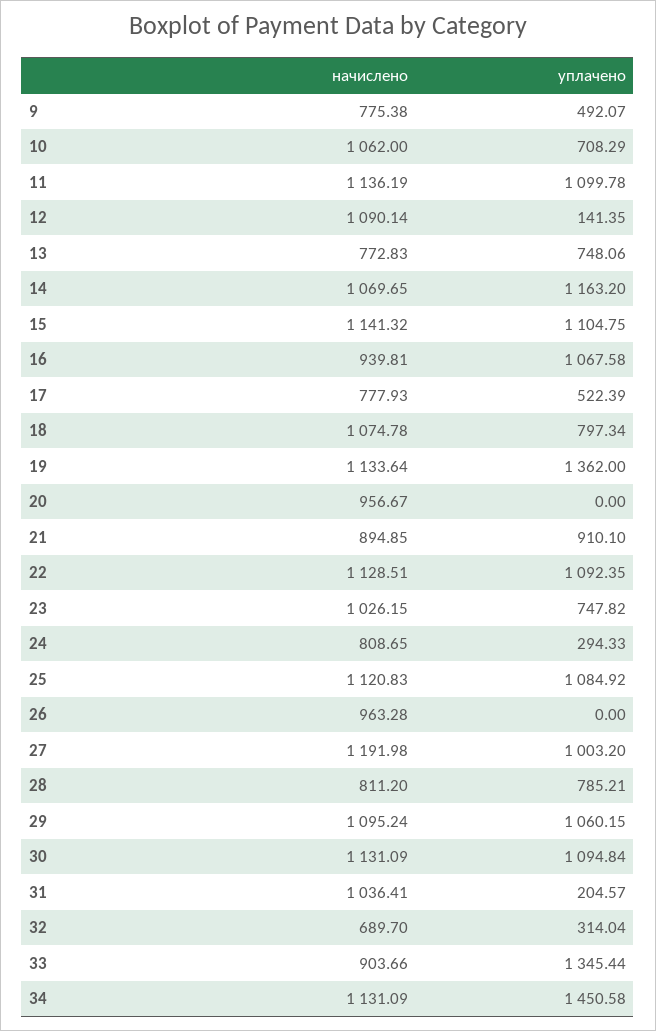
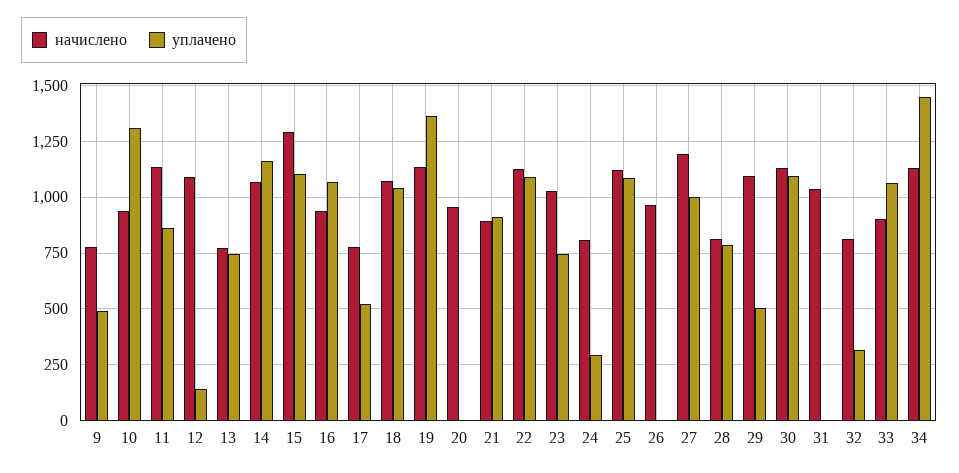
  {
    "начислено": {
      "9": 775.38,
-     "10": 1062,
+     "10": 950,
      "11": 1136.19,
      "12": 1090.14,
      "13": 772.83,
      "14": 1069.65,
-     "15": 1141.32,
+     "15": 1300,
      "16": 939.81,
      "17": 777.93,
      "18": 1074.78,
      "19": 1133.64,
      "20": 956.67,
      "21": 894.85,
      "22": 1128.51,
      "23": 1026.15,
      "24": 808.65,
      "25": 1120.83,
      "26": 963.28,
      "27": 1191.98,
      "28": 811.2,
      "29": 1095.24,
      "30": 1131.09,
      "31": 1036.41,
-     "32": 689.7,
+     "32": 800,
      "33": 903.66,
      "34": 1131.09
    },
    "уплачено": {
      "9": 492.07,
-     "10": 708.29,
+     "10": 1300,
-     "11": 1099.78,
+     "11": 850,
      "12": 141.35,
      "13": 748.06,
      "14": 1163.2,
      "15": 1104.75,
      "16": 1067.58,
      "17": 522.39,
-     "18": 797.34,
+     "18": 1050,
      "19": 1362,
      "20": 0,
      "21": 910.1,
      "22": 1092.35,
      "23": 747.82,
      "24": 294.33,
      "25": 1084.92,
      "26": 0,
      "27": 1003.2,
      "28": 785.21,
-     "29": 1060.15,
+     "29": 500,
      "30": 1094.84,
-     "31": 204.57,
+     "31": 0,
      "32": 314.04,
-     "33": 1345.44,
+     "33": 1050,
      "34": 1450.58
    }
  }

